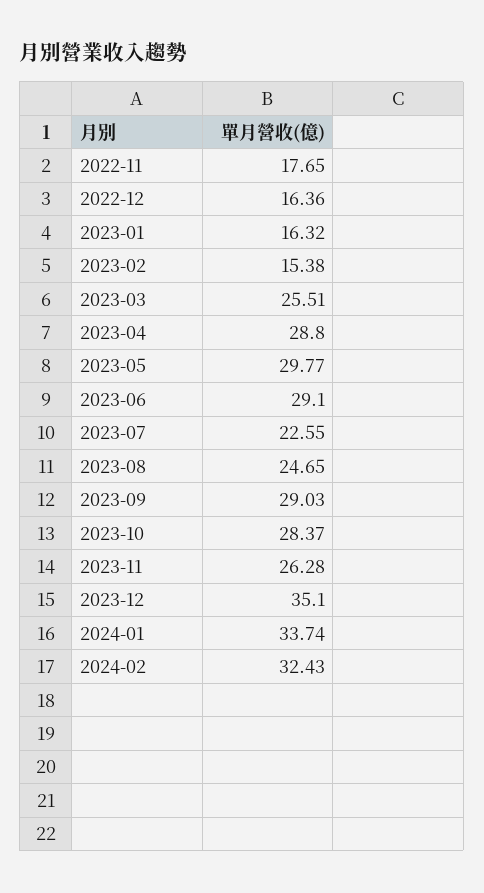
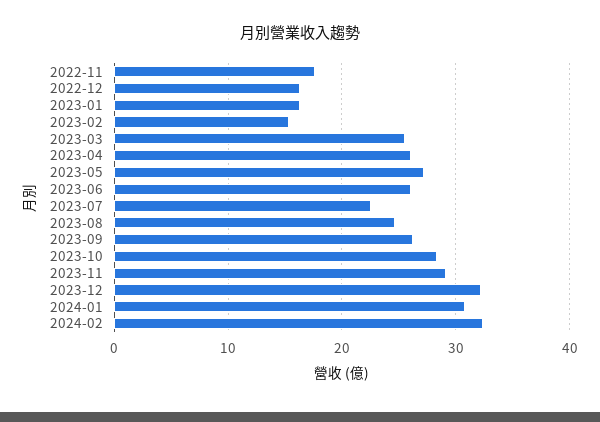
  {
    "2022-11": 17.65,
    "2022-12": 16.36,
    "2023-01": 16.32,
    "2023-02": 15.38,
    "2023-03": 25.51,
-   "2023-04": 28.8,
+   "2023-04": 26,
-   "2023-05": 29.77,
+   "2023-05": 27,
-   "2023-06": 29.1,
+   "2023-06": 26,
    "2023-07": 22.55,
    "2023-08": 24.65,
-   "2023-09": 29.03,
+   "2023-09": 26,
    "2023-10": 28.37,
-   "2023-11": 26.28,
+   "2023-11": 29,
-   "2023-12": 35.1,
+   "2023-12": 32,
-   "2024-01": 33.74,
+   "2024-01": 31,
    "2024-02": 32.43
  }

